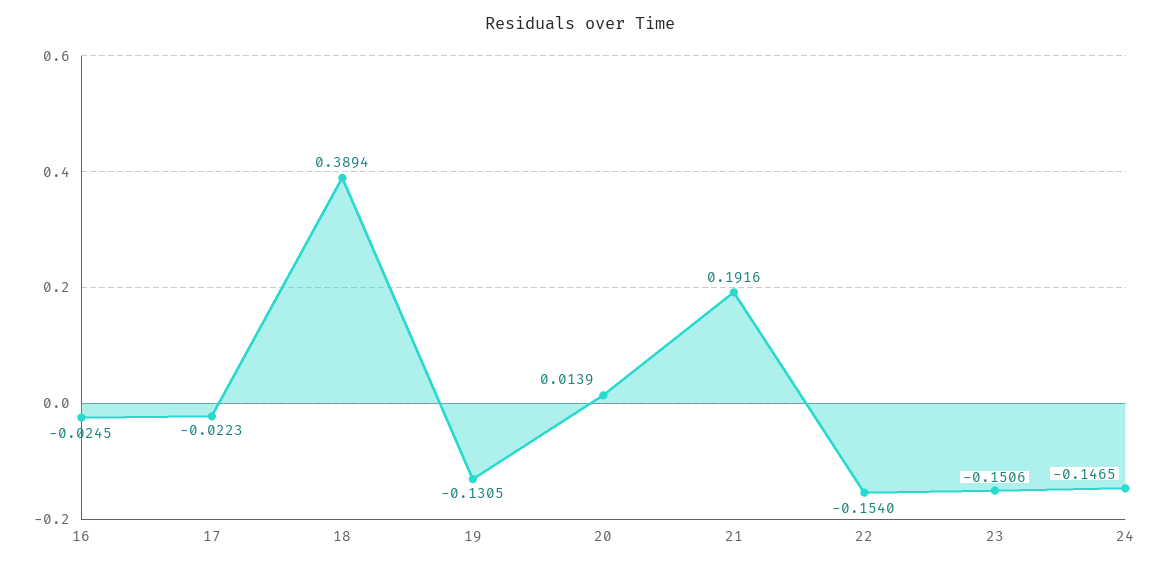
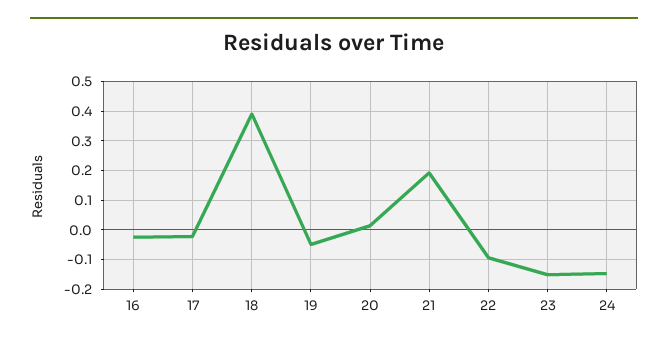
  {
    "16": -0.0245,
    "17": -0.0223,
    "18": 0.3894,
-   "19": -0.1305,
+   "19": -0.05,
    "20": 0.0139,
    "21": 0.1916,
-   "22": -0.154,
+   "22": -0.1,
    "23": -0.1506,
    "24": -0.1465
  }

